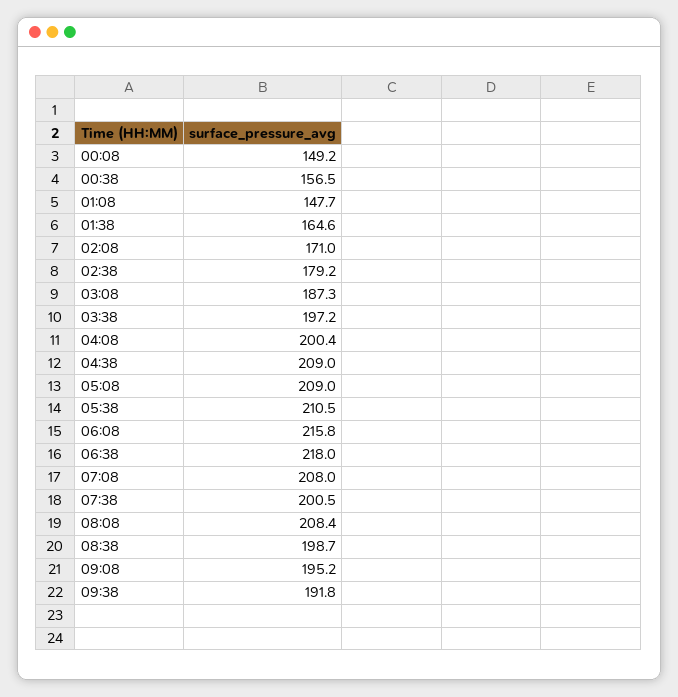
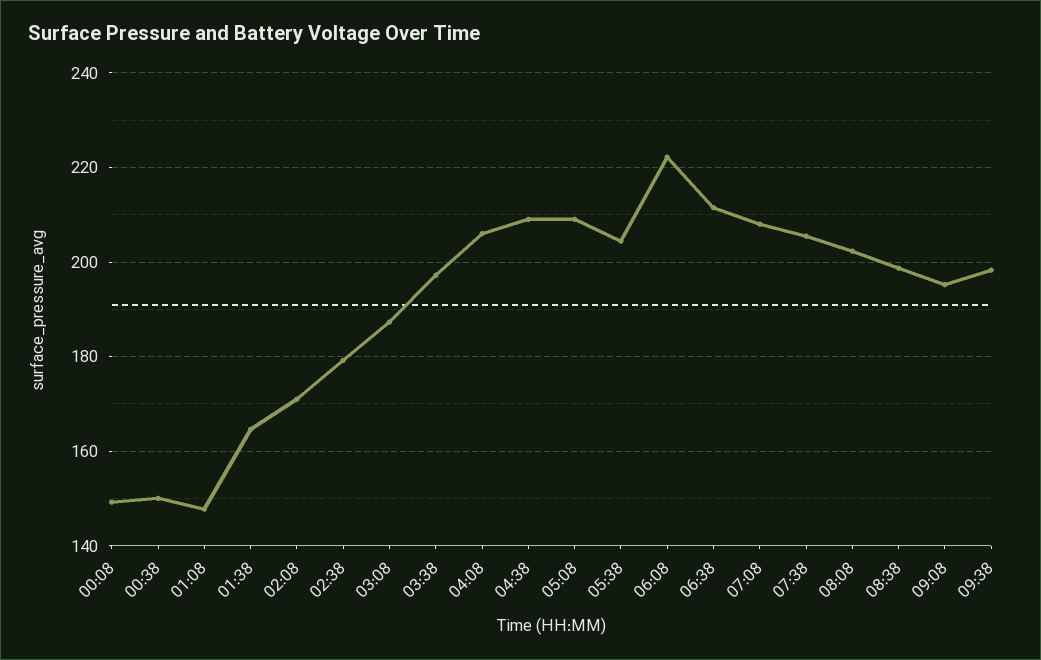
  {
    "00:08": 149.2,
-   "00:38": 156.5,
+   "00:38": 150,
    "01:08": 147.7,
    "01:38": 164.6,
    "02:08": 171,
    "02:38": 179.2,
    "03:08": 187.3,
    "03:38": 197.2,
-   "04:08": 200.4,
+   "04:08": 206,
    "04:38": 209,
    "05:08": 209,
-   "05:38": 210.5,
+   "05:38": 204,
-   "06:08": 215.8,
+   "06:08": 222,
-   "06:38": 218,
+   "06:38": 212,
    "07:08": 208,
-   "07:38": 200.5,
+   "07:38": 206,
-   "08:08": 208.4,
+   "08:08": 202,
    "08:38": 198.7,
    "09:08": 195.2,
-   "09:38": 191.8
+   "09:38": 198
  }

